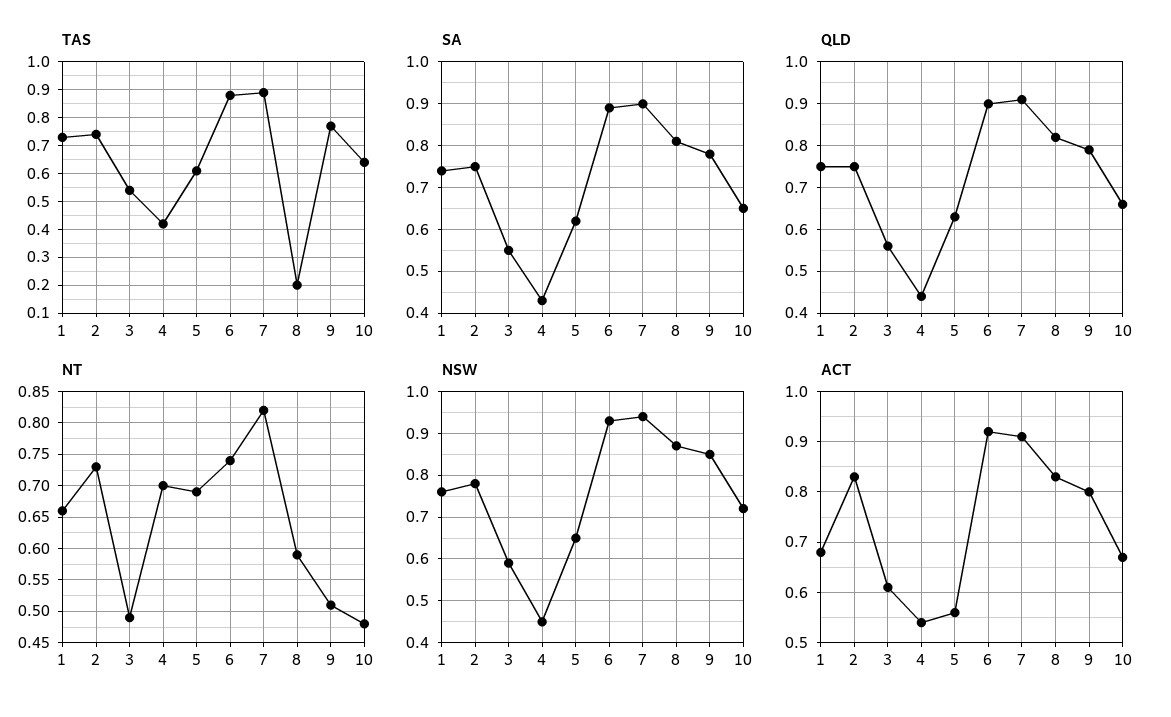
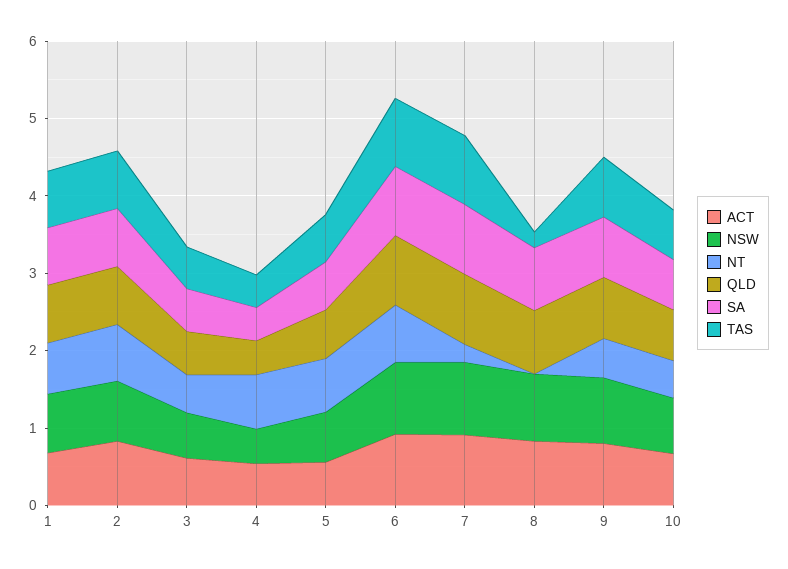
  {
    "TAS": {
      "1": 0.75,
      "2": 0.75,
      "3": 0.55,
      "4": 0.4,
      "5": 0.6,
      "6": 0.9,
      "7": 0.9,
      "8": 0.2,
      "9": 0.75,
      "10": 0.65
    },
    "SA": {
      "1": 0.75,
      "2": 0.75,
      "3": 0.55,
      "4": 0.45,
      "5": 0.6,
      "6": 0.9,
      "7": 0.9,
      "8": 0.8,
      "9": 0.8,
      "10": 0.65
    },
    "QLD": {
      "1": 0.75,
      "2": 0.75,
      "3": 0.55,
      "4": 0.45,
      "5": 0.65,
      "6": 0.9,
      "7": 0.9,
      "8": 0.8,
      "9": 0.8,
      "10": 0.65
    },
    "NT": {
      "1": 0.66,
      "2": 0.73,
      "3": 0.49,
      "4": 0.7,
      "5": 0.69,
      "6": 0.74,
-     "7": 0.82,
+     "7": 0.2,
-     "8": 0.59,
+     "8": 0,
      "9": 0.51,
      "10": 0.48
    },
    "NSW": {
      "1": 0.75,
      "2": 0.8,
      "3": 0.6,
      "4": 0.45,
      "5": 0.65,
      "6": 0.95,
      "7": 0.95,
      "8": 0.85,
      "9": 0.85,
      "10": 0.7
    },
    "ACT": {
      "1": 0.7,
      "2": 0.85,
      "3": 0.6,
      "4": 0.55,
      "5": 0.55,
      "6": 0.9,
      "7": 0.9,
      "8": 0.85,
      "9": 0.8,
      "10": 0.65
    }
  }

